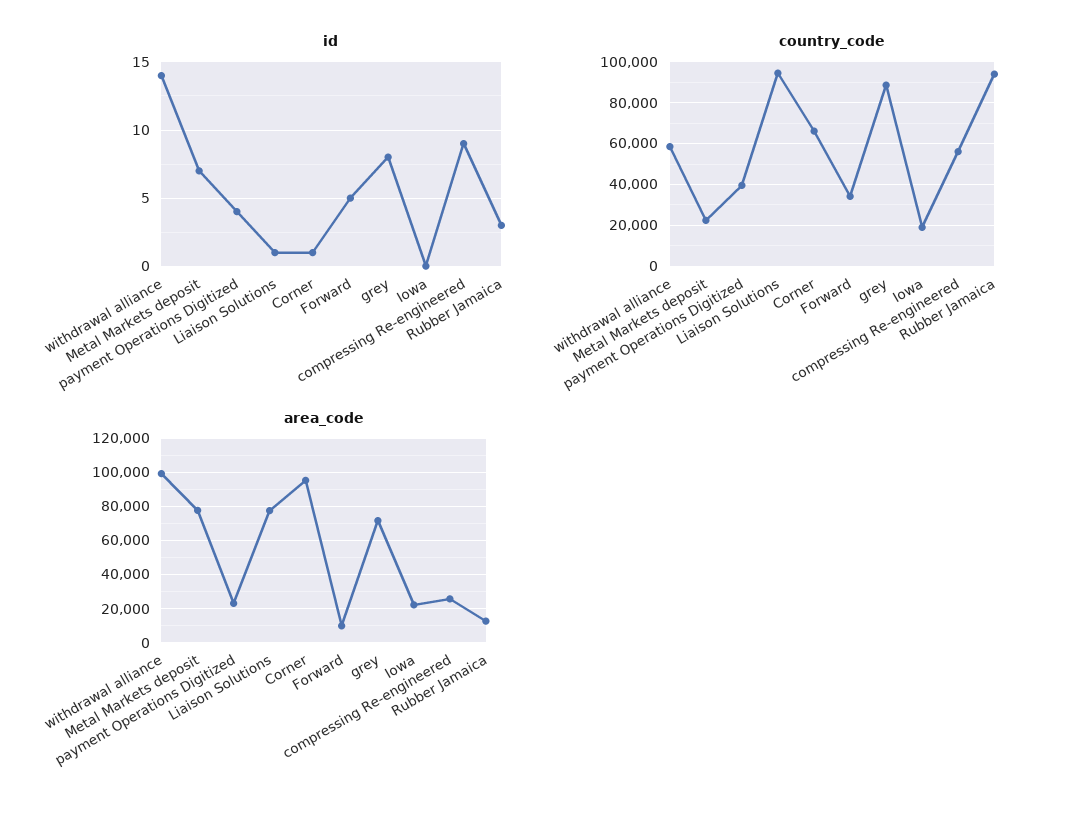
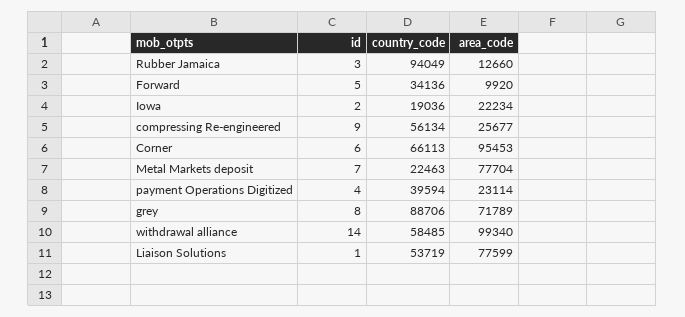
  {
    "id": {
      "withdrawal alliance": 14,
      "Metal Markets deposit": 7,
      "payment Operations Digitized": 4,
      "Liaison Solutions": 1,
-     "Corner": 1,
+     "Corner": 6,
      "Forward": 5,
      "grey": 8,
-     "Iowa": 0,
+     "Iowa": 2,
      "compressing Re-engineered": 9,
      "Rubber Jamaica": 3
    },
    "country_code": {
      "withdrawal alliance": 58485,
      "Metal Markets deposit": 22463,
      "payment Operations Digitized": 39594,
-     "Liaison Solutions": 95000,
+     "Liaison Solutions": 53719,
      "Corner": 66113,
      "Forward": 34136,
      "grey": 88706,
      "Iowa": 19036,
      "compressing Re-engineered": 56134,
      "Rubber Jamaica": 94049
    },
    "area_code": {
      "withdrawal alliance": 99340,
      "Metal Markets deposit": 77704,
      "payment Operations Digitized": 23114,
      "Liaison Solutions": 77599,
      "Corner": 95453,
      "Forward": 9920,
      "grey": 71789,
      "Iowa": 22234,
      "compressing Re-engineered": 25677,
      "Rubber Jamaica": 12660
    }
  }

